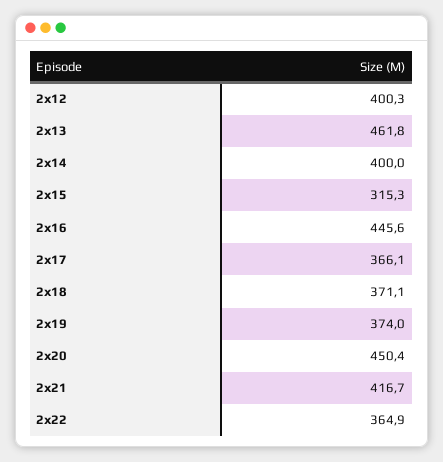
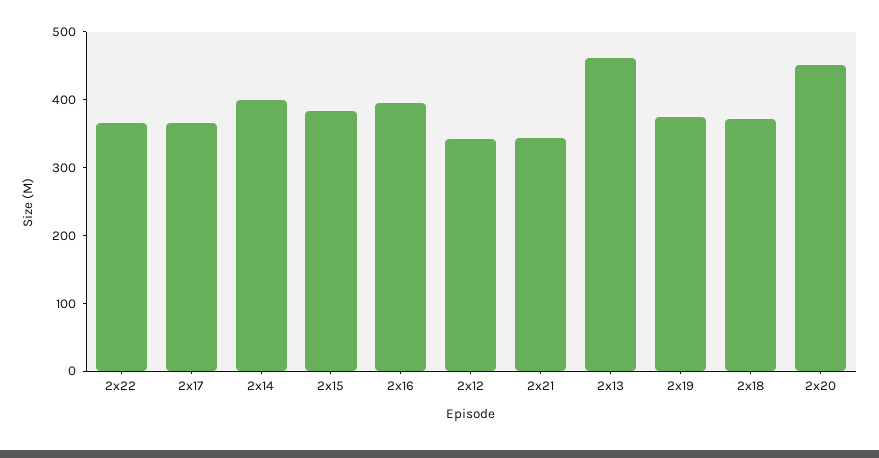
  {
-   "2x12": 400.3,
+   "2x12": 340,
    "2x13": 461.8,
    "2x14": 400,
-   "2x15": 315.3,
+   "2x15": 380,
-   "2x16": 445.6,
+   "2x16": 400,
    "2x17": 366.1,
    "2x18": 371.1,
    "2x19": 374,
    "2x20": 450.4,
-   "2x21": 416.7,
+   "2x21": 340,
    "2x22": 364.9
  }

